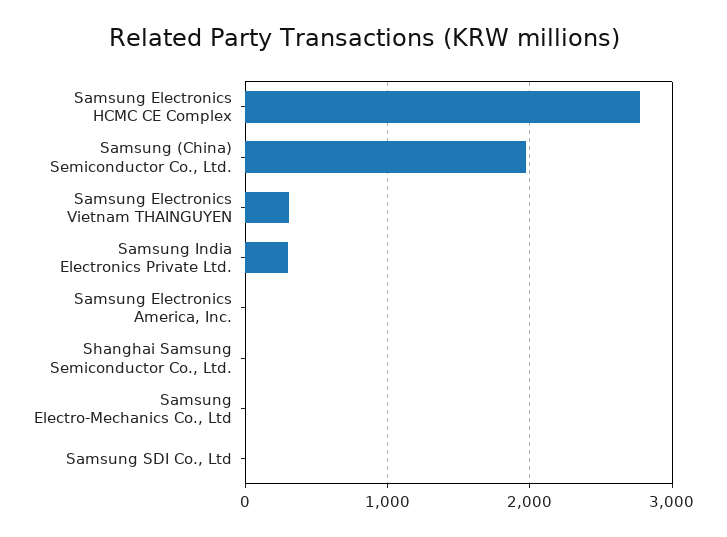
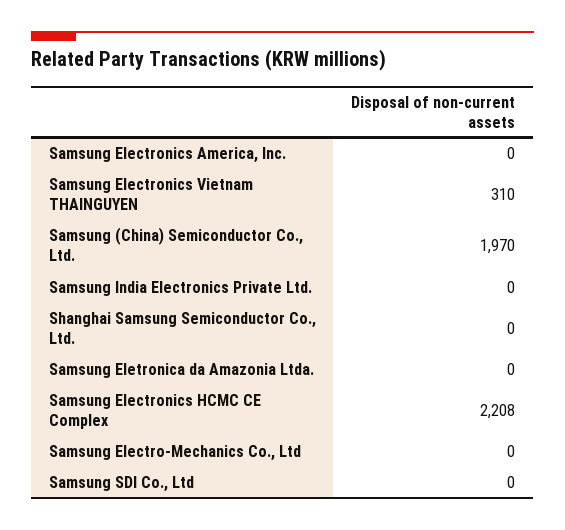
  {
-   "Samsung Electronics HCMC CE Complex": 2800,
+   "Samsung Electronics HCMC CE Complex": 2208,
    "Samsung (China) Semiconductor Co., Ltd.": 1970,
    "Samsung Electronics Vietnam THAINGUYEN": 310,
-   "Samsung India Electronics Private Ltd.": 300,
+   "Samsung India Electronics Private Ltd.": 0,
    "Samsung Electronics America, Inc.": 0,
    "Shanghai Samsung Semiconductor Co., Ltd.": 0,
    "Samsung Electro-Mechanics Co., Ltd": 0,
-   "Samsung SDI Co., Ltd": 0
+   "Samsung SDI Co., Ltd": 0,
+   "Samsung Eletronica da Amazonia Ltda.": 0
  }

